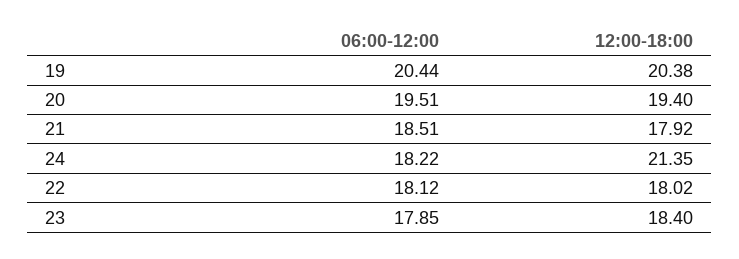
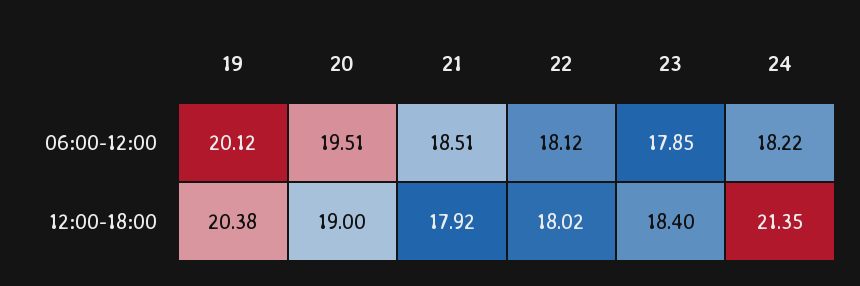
  {
    "06:00-12:00": {
-     "19": 20.44,
+     "19": 20.12,
      "20": 19.51,
      "21": 18.51,
      "24": 18.22,
      "22": 18.12,
      "23": 17.85
    },
    "12:00-18:00": {
      "19": 20.38,
-     "20": 19.4,
+     "20": 19,
      "21": 17.92,
      "24": 21.35,
      "22": 18.02,
      "23": 18.4
    }
  }

